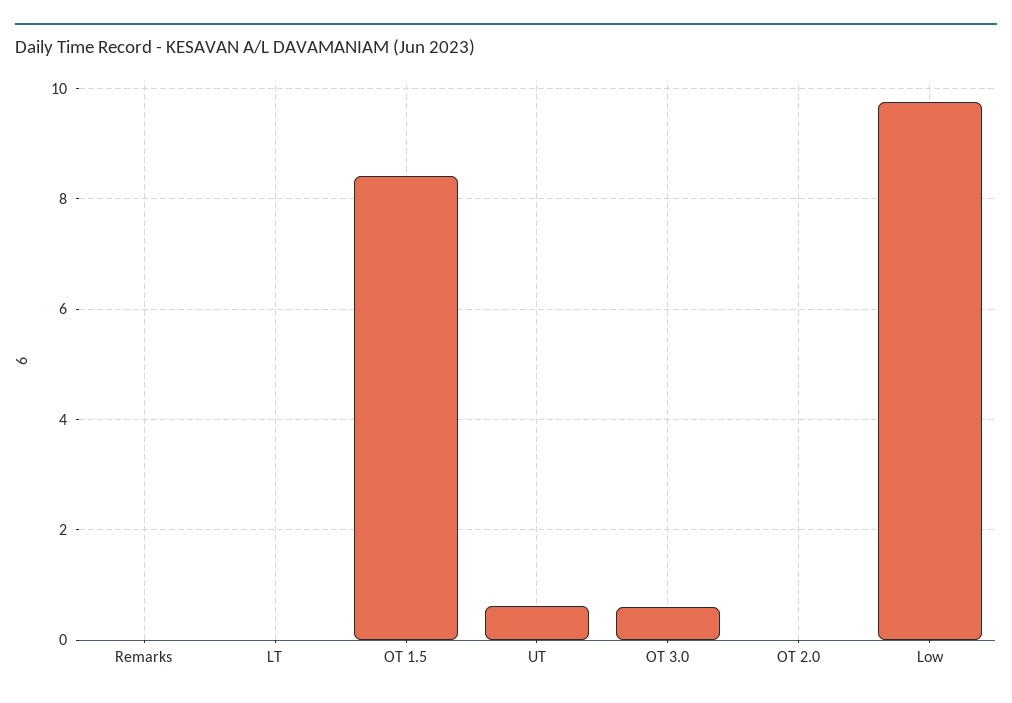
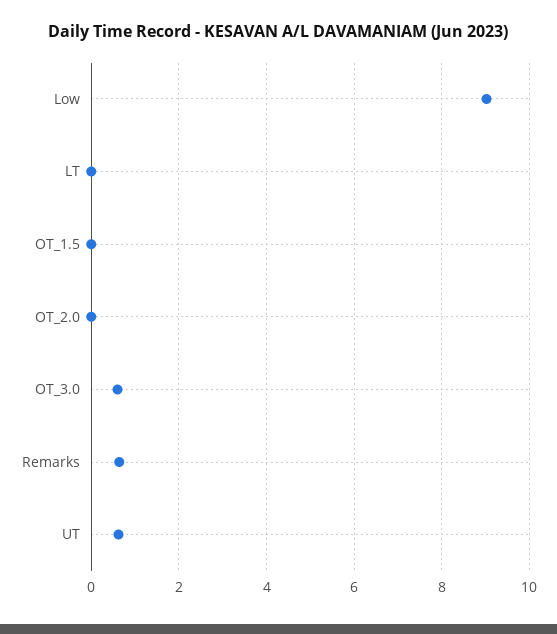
  {
-   "Remarks": 0,
+   "Remarks": 0.6,
    "LT": 0,
-   "OT 1.5": 8.4,
+   "OT 1.5": 0,
    "UT": 0.6,
    "OT 3.0": 0.6,
    "OT 2.0": 0,
-   "Low": 9.8
+   "Low": 9
  }

